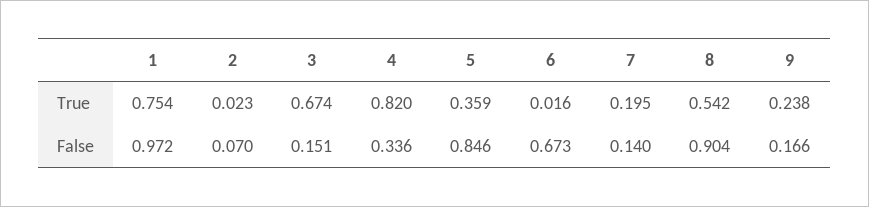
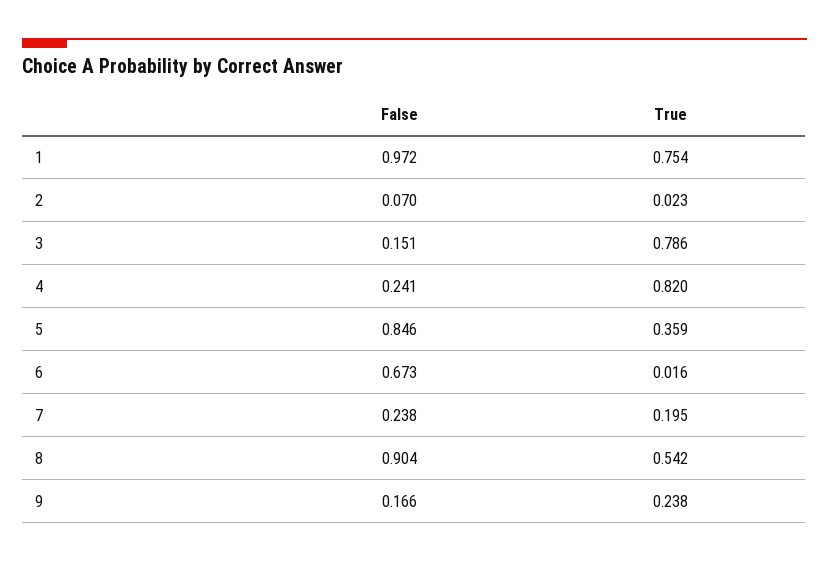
  {
    "1": {
      "True": 0.754,
      "False": 0.972
    },
    "2": {
      "True": 0.023,
      "False": 0.07
    },
    "3": {
-     "True": 0.674,
+     "True": 0.786,
      "False": 0.151
    },
    "4": {
      "True": 0.82,
-     "False": 0.336
+     "False": 0.241
    },
    "5": {
      "True": 0.359,
      "False": 0.846
    },
    "6": {
      "True": 0.016,
      "False": 0.673
    },
    "7": {
      "True": 0.195,
-     "False": 0.14
+     "False": 0.238
    },
    "8": {
      "True": 0.542,
      "False": 0.904
    },
    "9": {
      "True": 0.238,
      "False": 0.166
    }
  }

